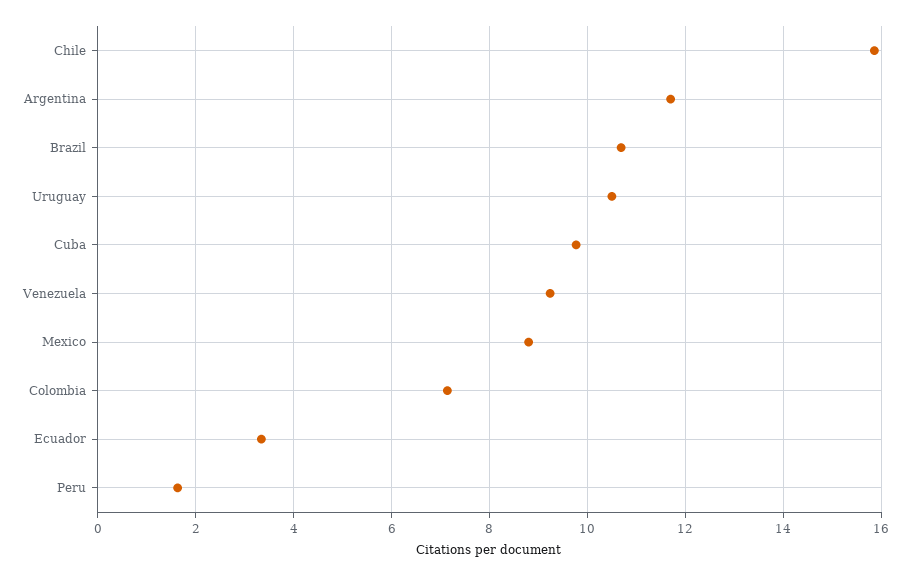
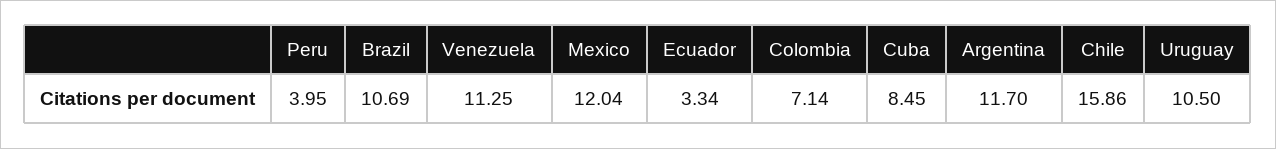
  {
    "Chile": 15.86,
    "Argentina": 11.7,
    "Brazil": 10.69,
    "Uruguay": 10.5,
-   "Cuba": 9.8,
+   "Cuba": 8.45,
-   "Venezuela": 9.2,
+   "Venezuela": 11.25,
-   "Mexico": 8.8,
+   "Mexico": 12.04,
    "Colombia": 7.14,
    "Ecuador": 3.34,
-   "Peru": 1.6
+   "Peru": 3.95
  }

